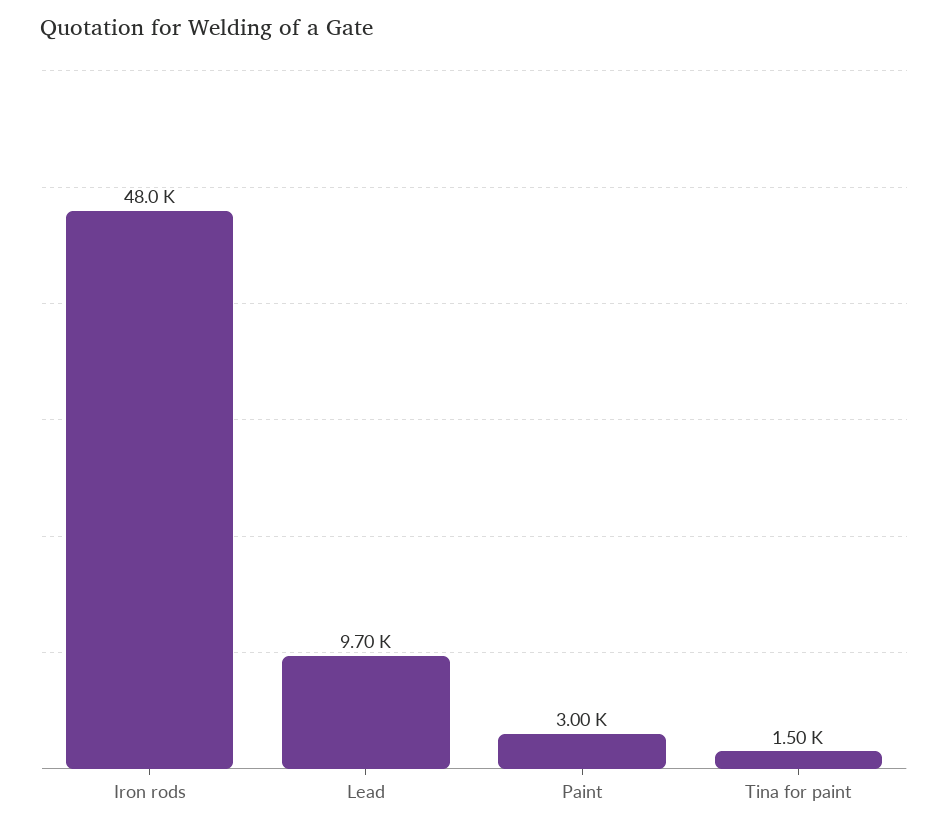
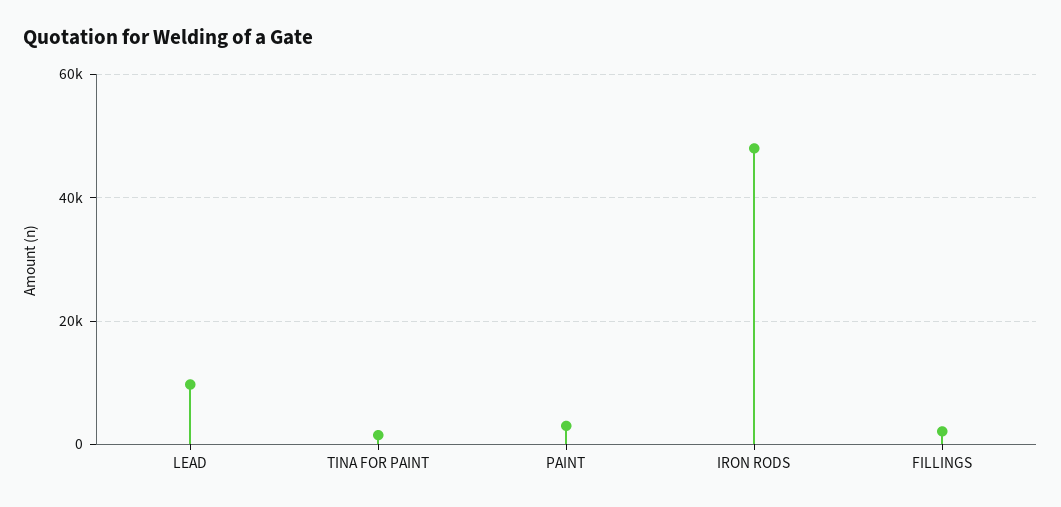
  {
    "Iron rods": 48000,
    "Lead": 9700,
    "Paint": 3000,
-   "Tina for paint": 1500
+   "Tina for paint": 1500,
+   "FILLINGS": 2000
  }

